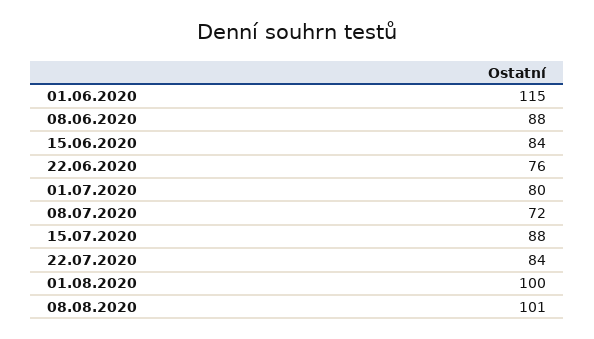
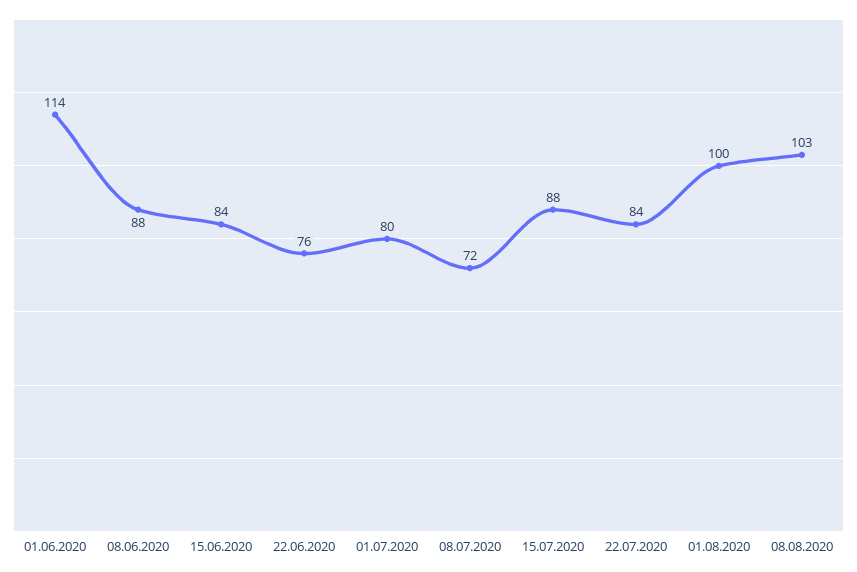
  {
-   "01.06.2020": 115,
+   "01.06.2020": 114,
    "08.06.2020": 88,
    "15.06.2020": 84,
    "22.06.2020": 76,
    "01.07.2020": 80,
    "08.07.2020": 72,
    "15.07.2020": 88,
    "22.07.2020": 84,
    "01.08.2020": 100,
-   "08.08.2020": 101
+   "08.08.2020": 103
  }

